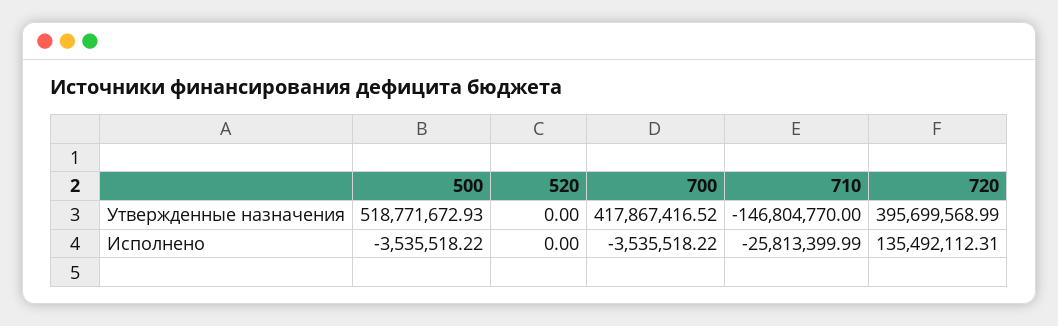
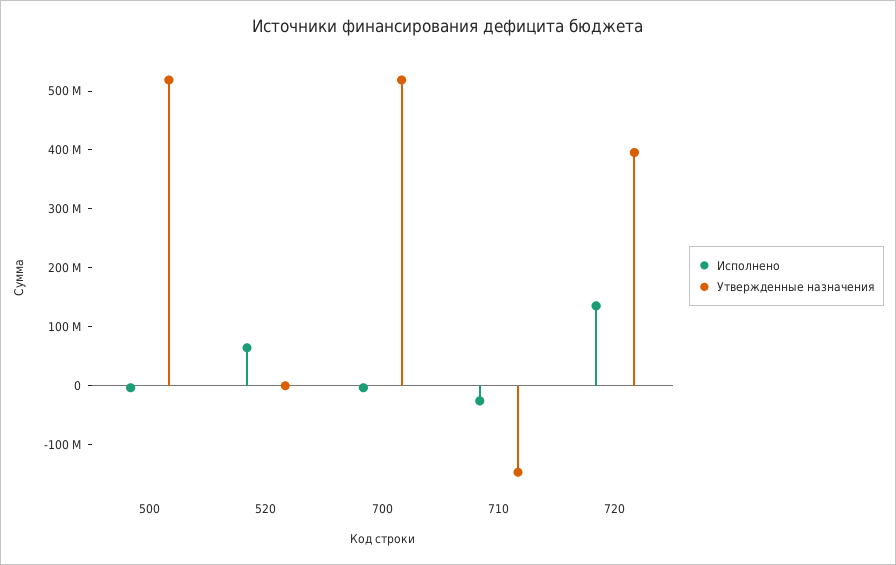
  {
    "Утвержденные назначения": {
      "500": 518771672.93,
      "520": 0,
-     "700": 417867416.52,
+     "700": 520000000,
      "710": -146804770,
      "720": 395699568.99
    },
    "Исполнено": {
      "500": -3535518.22,
-     "520": 0,
+     "520": 60000000,
      "700": -3535518.22,
      "710": -25813399.99,
      "720": 135492112.31
    }
  }

